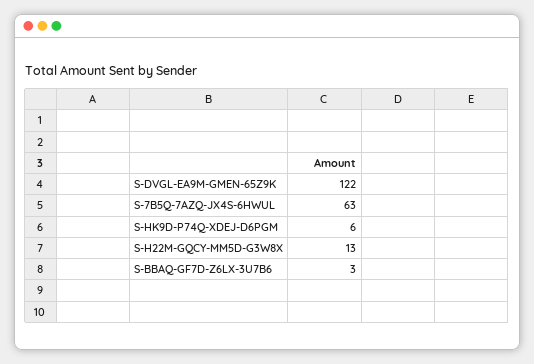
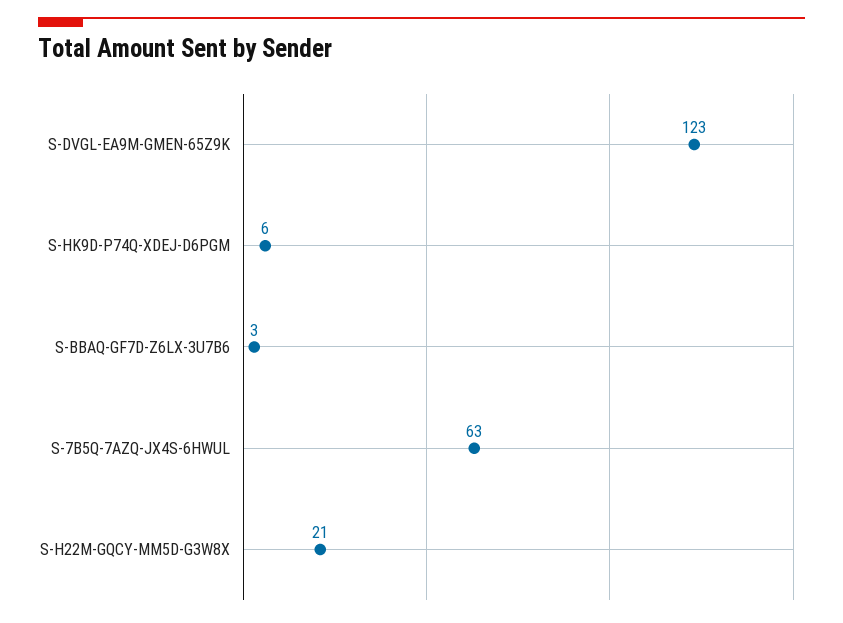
  {
-   "S-DVGL-EA9M-GMEN-65Z9K": 122,
+   "S-DVGL-EA9M-GMEN-65Z9K": 123,
    "S-7B5Q-7AZQ-JX4S-6HWUL": 63,
    "S-HK9D-P74Q-XDEJ-D6PGM": 6,
-   "S-H22M-GQCY-MM5D-G3W8X": 13,
+   "S-H22M-GQCY-MM5D-G3W8X": 21,
    "S-BBAQ-GF7D-Z6LX-3U7B6": 3
  }

